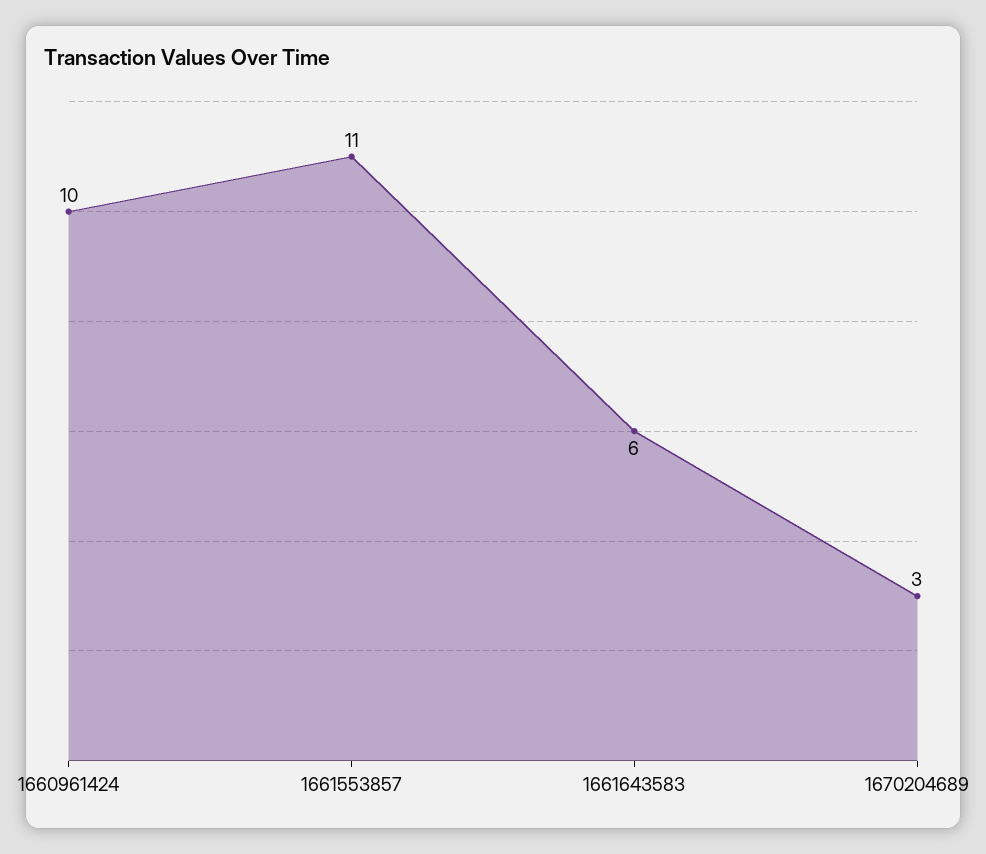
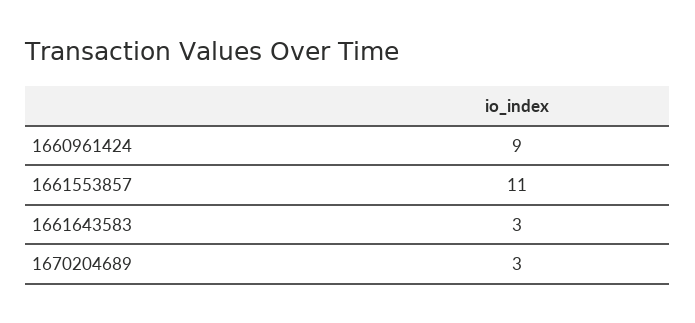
  {
-   "1660961424": 10,
+   "1660961424": 9,
    "1661553857": 11,
-   "1661643583": 6,
+   "1661643583": 3,
    "1670204689": 3
  }

